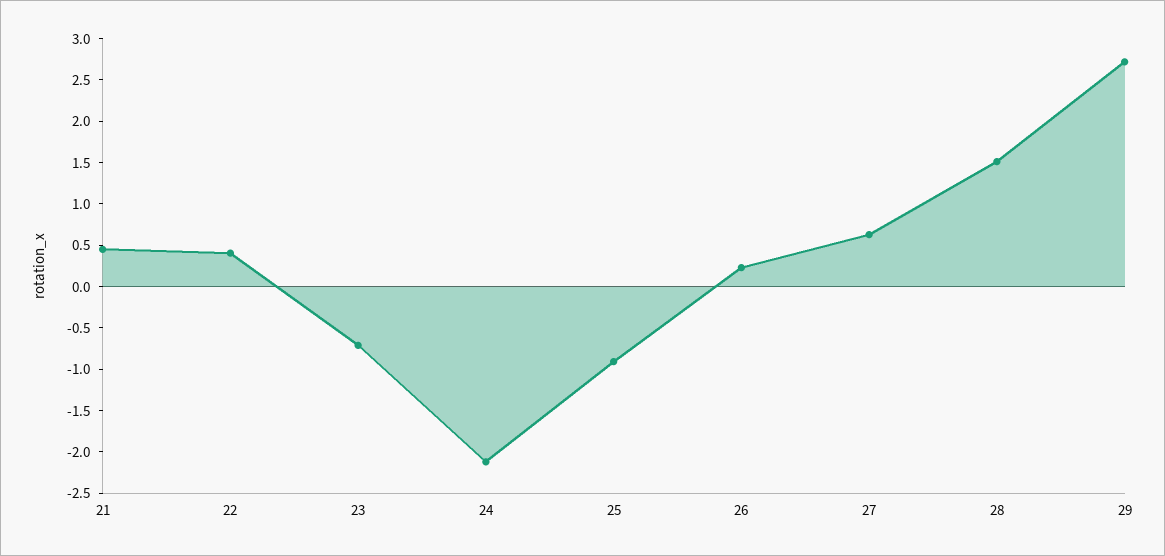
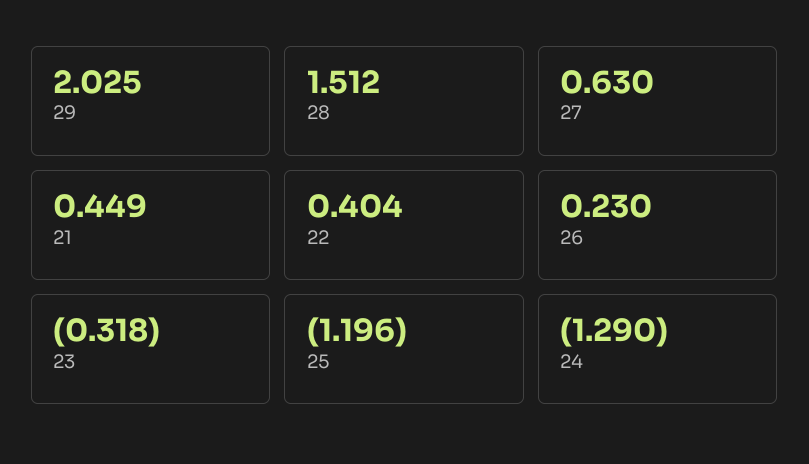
  {
    "21": 0.449,
    "22": 0.404,
-   "23": -0.7,
+   "23": -0.318,
-   "24": -2.1,
+   "24": -1.29,
-   "25": -0.9,
+   "25": -1.196,
    "26": 0.23,
    "27": 0.63,
    "28": 1.512,
-   "29": 2.7
+   "29": 2.025
  }

